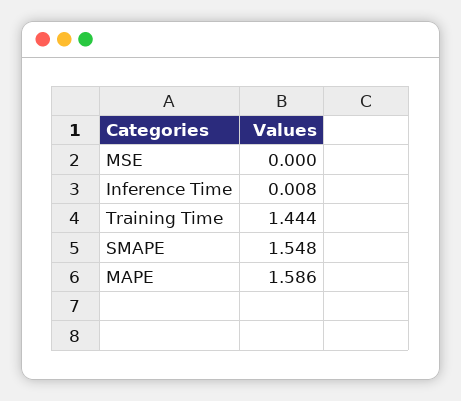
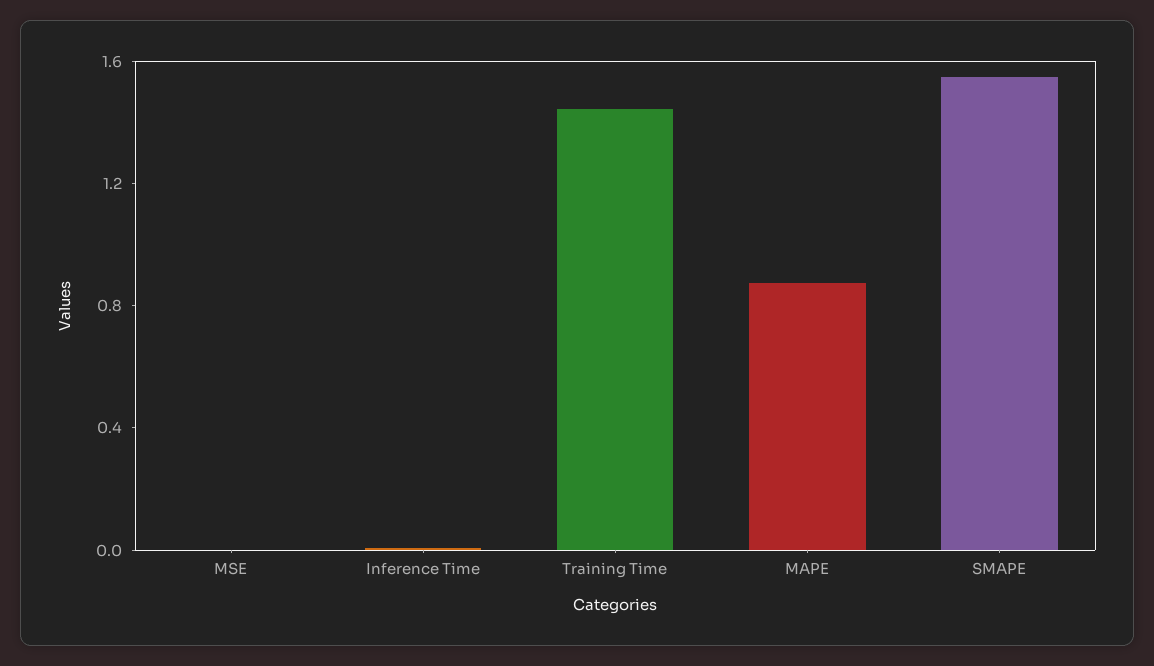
  {
    "MSE": 0,
    "Inference Time": 0.008,
    "Training Time": 1.444,
    "SMAPE": 1.548,
-   "MAPE": 1.586
+   "MAPE": 0.9
  }

